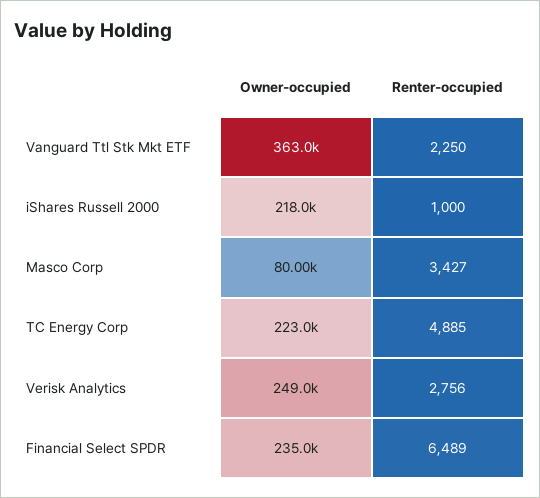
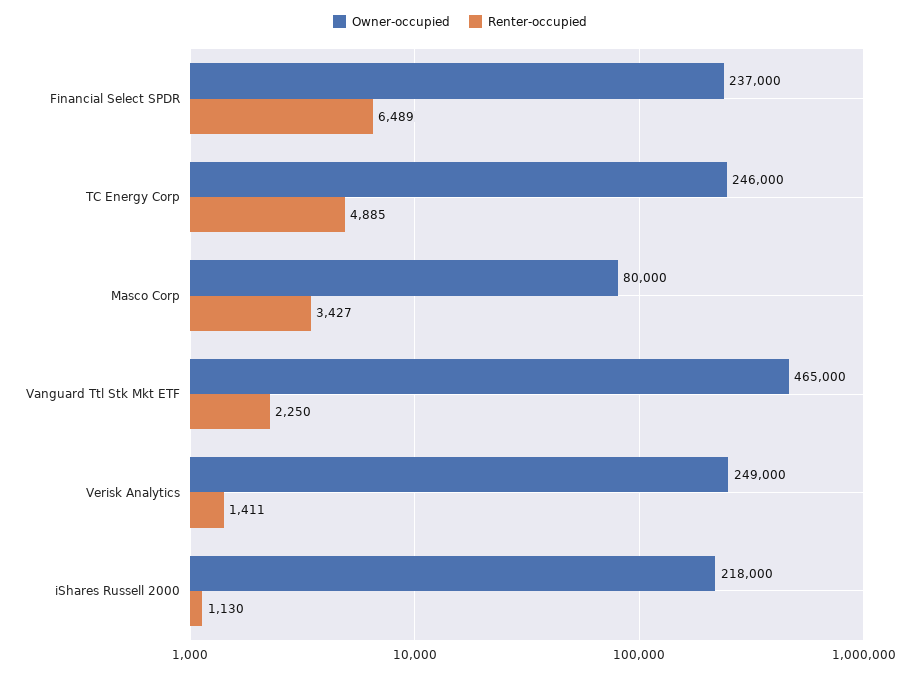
  {
    "Owner-occupied": {
-     "Vanguard Ttl Stk Mkt ETF": 363000,
+     "Vanguard Ttl Stk Mkt ETF": 465000,
      "iShares Russell 2000": 218000,
      "Masco Corp": 80000,
-     "TC Energy Corp": 223000,
+     "TC Energy Corp": 246000,
      "Verisk Analytics": 249000,
-     "Financial Select SPDR": 235000
+     "Financial Select SPDR": 237000
    },
    "Renter-occupied": {
      "Vanguard Ttl Stk Mkt ETF": 2250,
-     "iShares Russell 2000": 1000,
+     "iShares Russell 2000": 1130,
      "Masco Corp": 3427,
      "TC Energy Corp": 4885,
-     "Verisk Analytics": 2756,
+     "Verisk Analytics": 1411,
      "Financial Select SPDR": 6489
    }
  }

